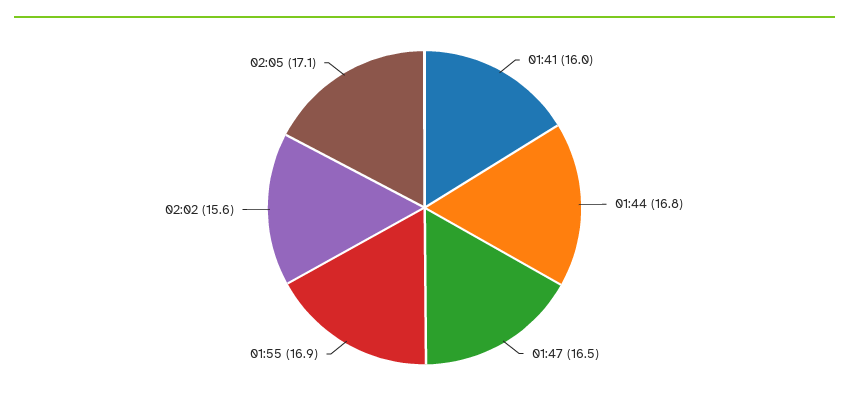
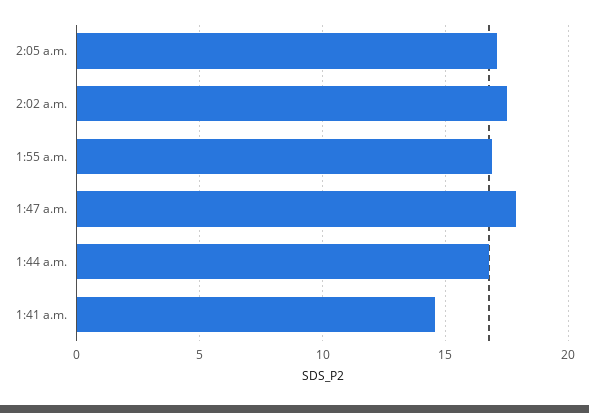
  {
-   "01:41": 16,
+   "01:41": 14.5,
    "01:44": 16.8,
-   "01:47": 16.5,
+   "01:47": 18,
    "01:55": 16.9,
-   "02:02": 15.6,
+   "02:02": 17.5,
    "02:05": 17.1
  }

